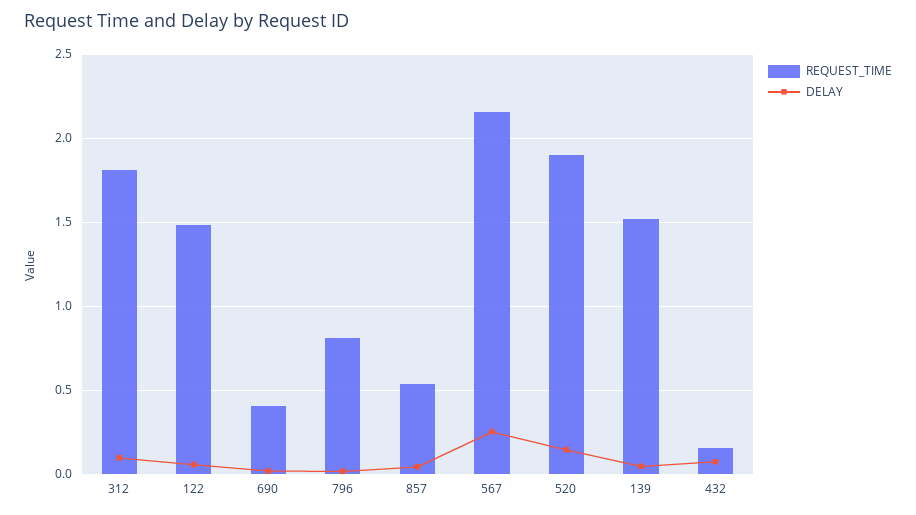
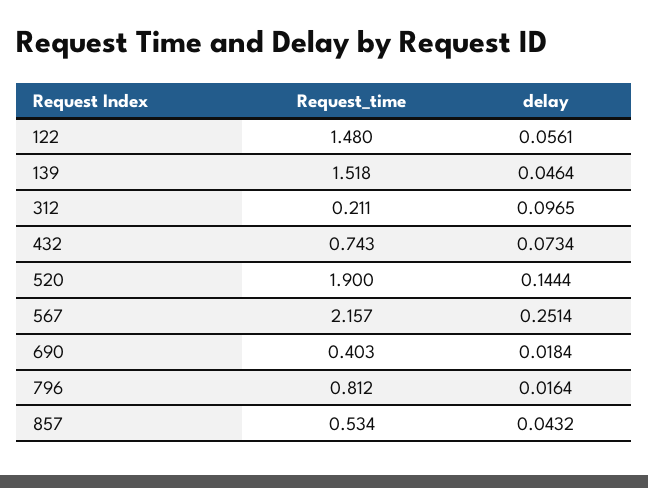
  {
    "REQUEST_TIME": {
-     "312": 1.8,
+     "312": 0.211,
      "122": 1.48,
      "690": 0.403,
      "796": 0.812,
      "857": 0.534,
      "567": 2.157,
      "520": 1.9,
      "139": 1.518,
-     "432": 0.15
+     "432": 0.743
    },
    "DELAY": {
      "312": 0.0965,
      "122": 0.0561,
      "690": 0.0184,
      "796": 0.0164,
      "857": 0.0432,
      "567": 0.2514,
      "520": 0.1444,
      "139": 0.0464,
      "432": 0.0734
    }
  }

